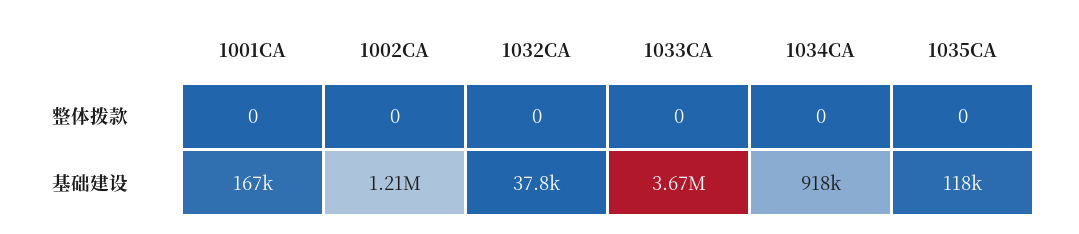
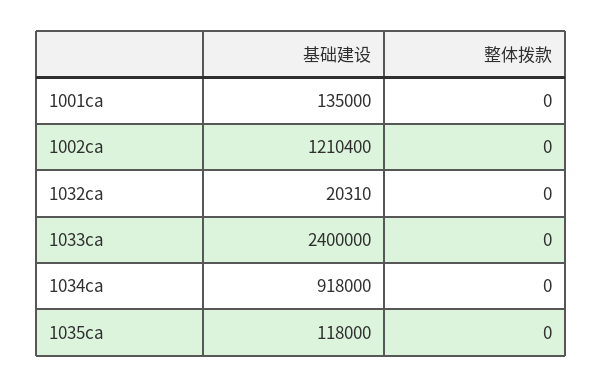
  {
    "1001CA": {
      "整体拨款": 0,
-     "基础建设": 167000
+     "基础建设": 135000
    },
    "1002CA": {
      "整体拨款": 0,
      "基础建设": 1210400
    },
    "1032CA": {
      "整体拨款": 0,
-     "基础建设": 37800
+     "基础建设": 20310
    },
    "1033CA": {
      "整体拨款": 0,
-     "基础建设": 3670000
+     "基础建设": 2400000
    },
    "1034CA": {
      "整体拨款": 0,
      "基础建设": 918000
    },
    "1035CA": {
      "整体拨款": 0,
      "基础建设": 118000
    }
  }

